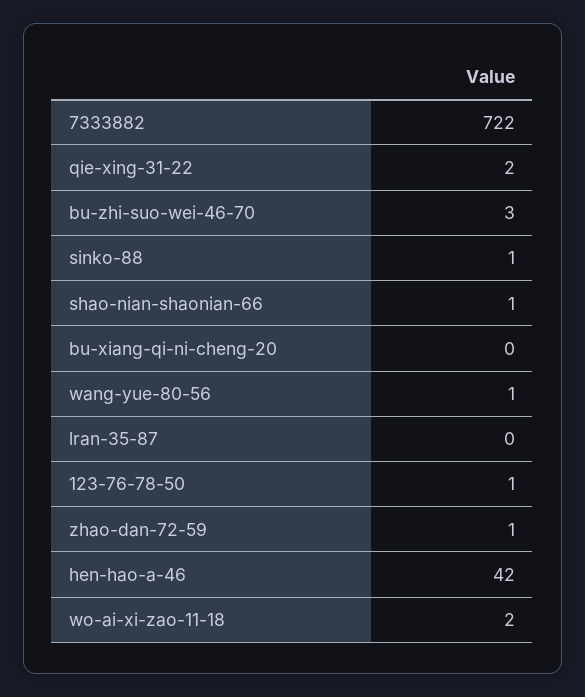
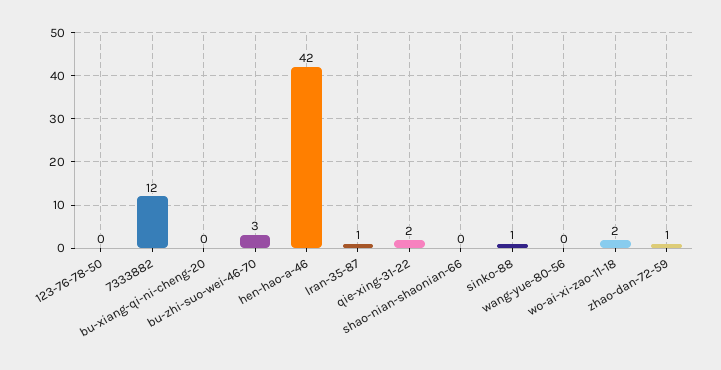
  {
-   "7333882": 722,
+   "7333882": 12,
    "qie-xing-31-22": 2,
    "bu-zhi-suo-wei-46-70": 3,
    "sinko-88": 1,
-   "shao-nian-shaonian-66": 1,
+   "shao-nian-shaonian-66": 0,
    "bu-xiang-qi-ni-cheng-20": 0,
-   "wang-yue-80-56": 1,
+   "wang-yue-80-56": 0,
-   "lran-35-87": 0,
+   "lran-35-87": 1,
-   "123-76-78-50": 1,
+   "123-76-78-50": 0,
    "zhao-dan-72-59": 1,
    "hen-hao-a-46": 42,
    "wo-ai-xi-zao-11-18": 2
  }

